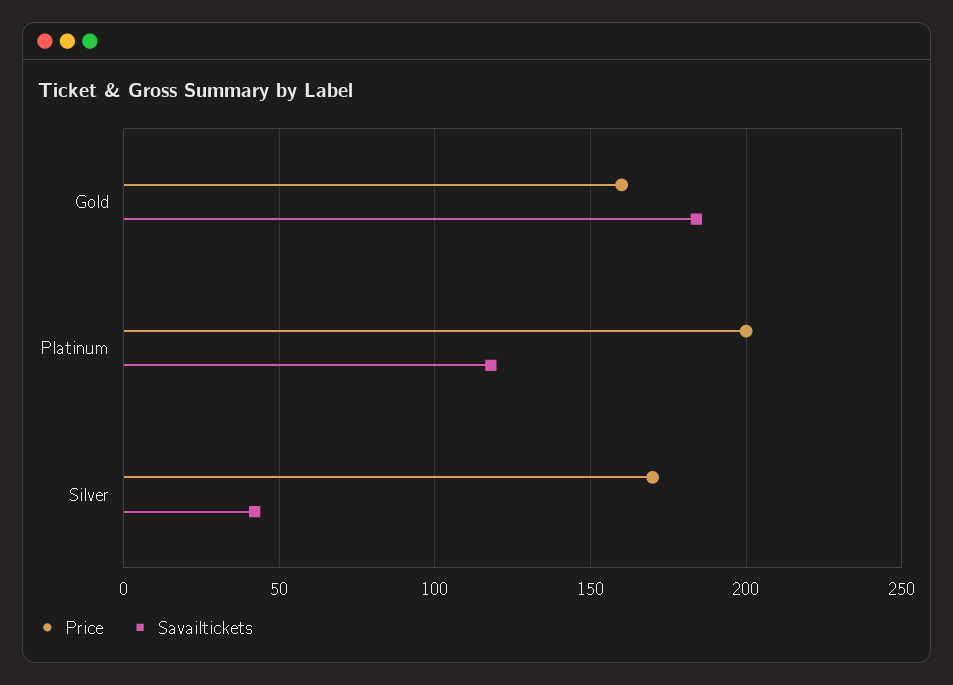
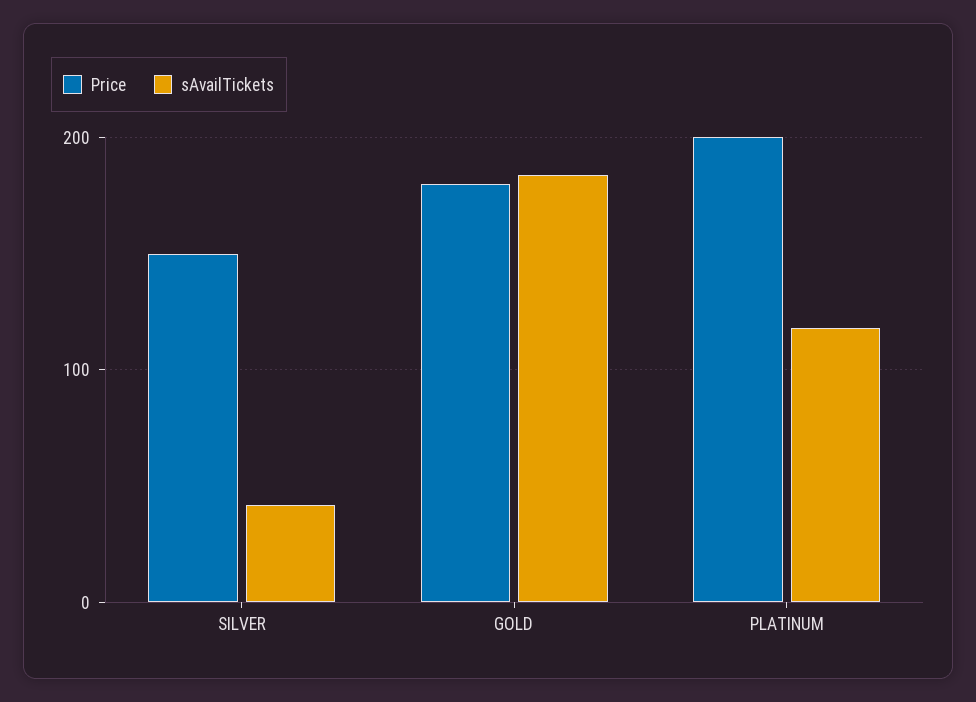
  {
    "Price": {
-     "Gold": 160,
+     "Gold": 180,
      "Platinum": 200,
-     "Silver": 170
+     "Silver": 150
    },
    "Savailtickets": {
      "Gold": 185,
      "Platinum": 120,
      "Silver": 40
    }
  }

